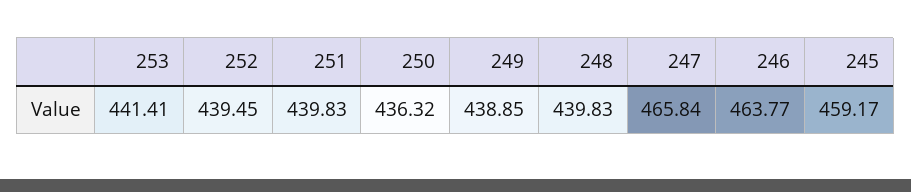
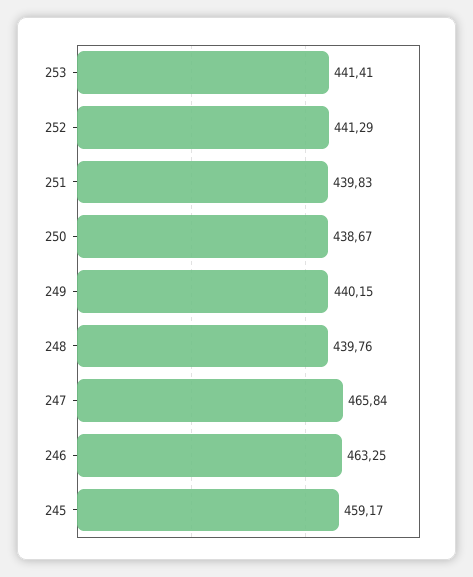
  {
    "253": 441.41,
-   "252": 439.45,
+   "252": 441.29,
    "251": 439.83,
-   "250": 436.32,
+   "250": 438.67,
-   "249": 438.85,
+   "249": 440.15,
-   "248": 439.83,
+   "248": 439.76,
    "247": 465.84,
-   "246": 463.77,
+   "246": 463.25,
    "245": 459.17
  }

